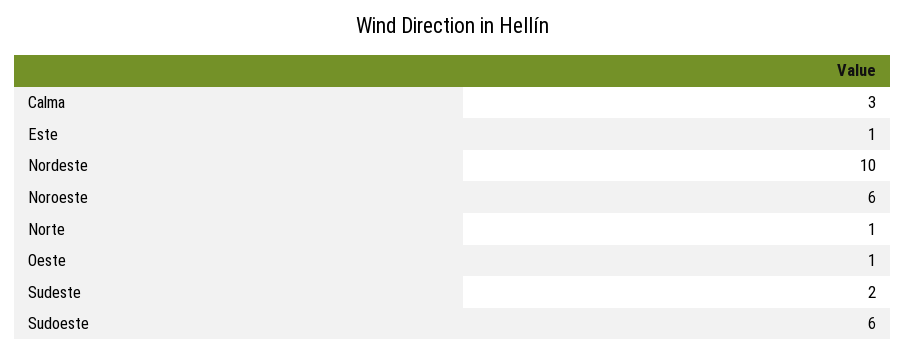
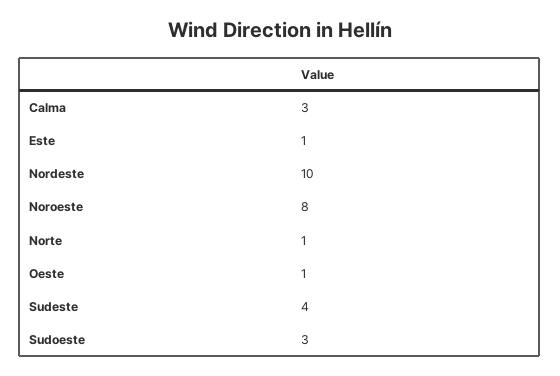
  {
    "Calma": 3,
    "Este": 1,
    "Nordeste": 10,
-   "Noroeste": 6,
+   "Noroeste": 8,
    "Norte": 1,
    "Oeste": 1,
-   "Sudeste": 2,
+   "Sudeste": 4,
-   "Sudoeste": 6
+   "Sudoeste": 3
  }

